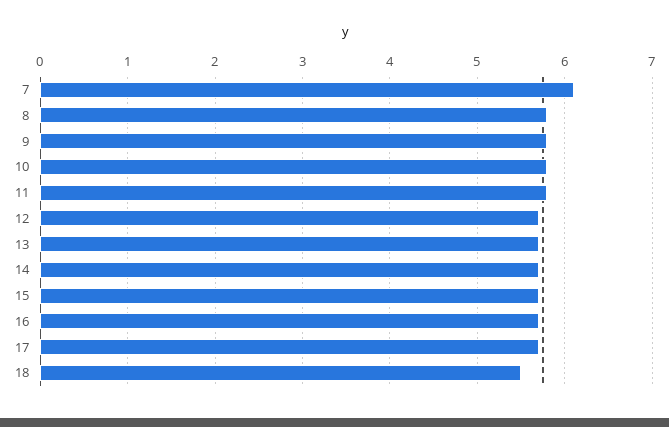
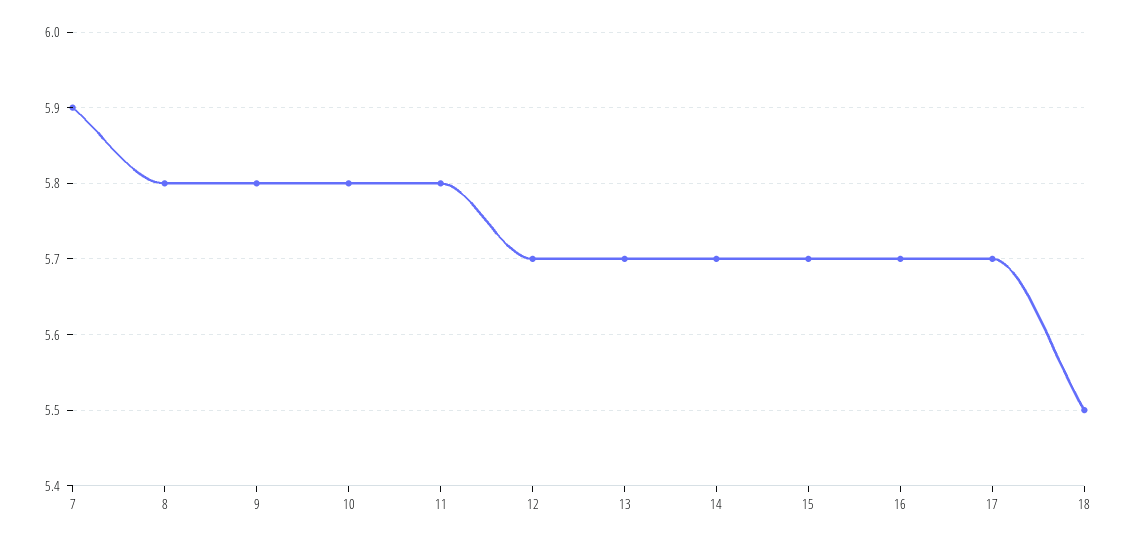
  {
-   "7": 6.1,
+   "7": 5.9,
    "8": 5.8,
    "9": 5.8,
    "10": 5.8,
    "11": 5.8,
    "12": 5.7,
    "13": 5.7,
    "14": 5.7,
    "15": 5.7,
    "16": 5.7,
    "17": 5.7,
    "18": 5.5
  }

